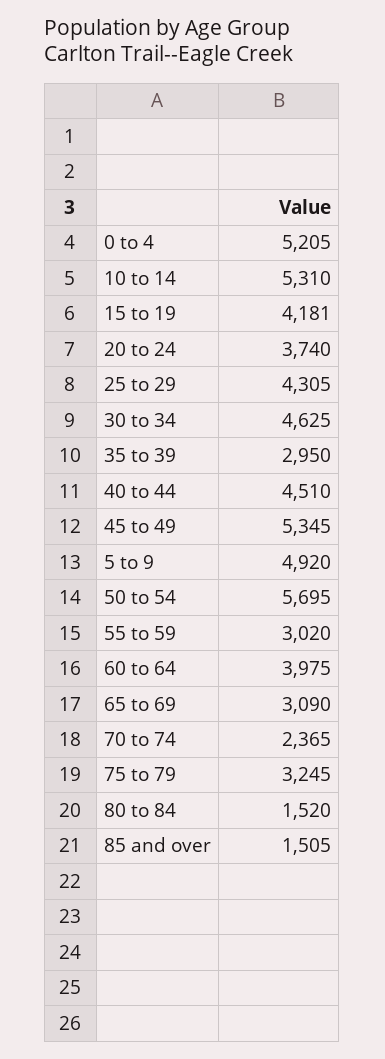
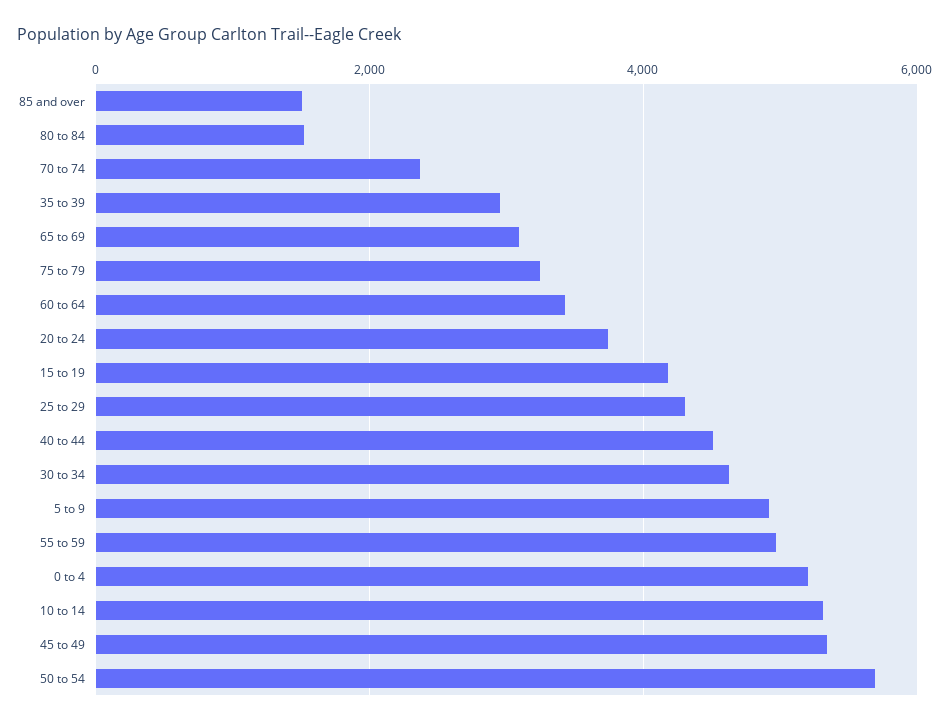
  {
    "0 to 4": 5205,
    "10 to 14": 5310,
    "15 to 19": 4181,
    "20 to 24": 3740,
    "25 to 29": 4305,
    "30 to 34": 4625,
    "35 to 39": 2950,
    "40 to 44": 4510,
    "45 to 49": 5345,
    "5 to 9": 4920,
    "50 to 54": 5695,
-   "55 to 59": 3020,
+   "55 to 59": 5000,
-   "60 to 64": 3975,
+   "60 to 64": 3400,
    "65 to 69": 3090,
    "70 to 74": 2365,
    "75 to 79": 3245,
    "80 to 84": 1520,
    "85 and over": 1505
  }

